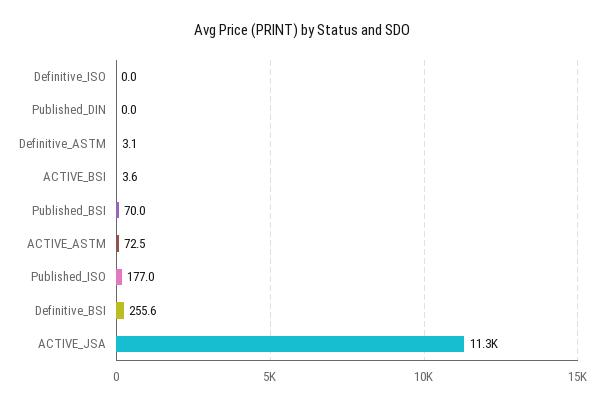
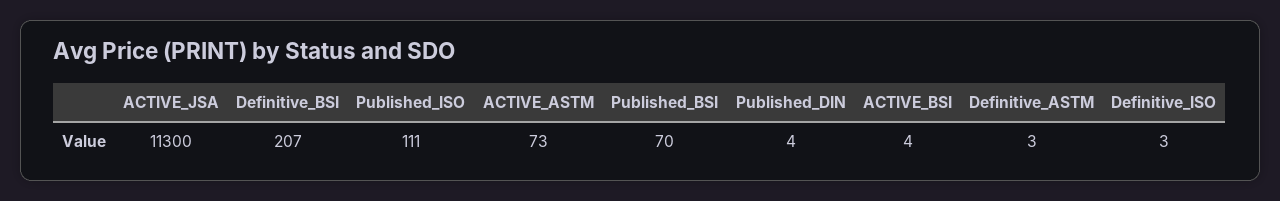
  {
-   "Definitive_ISO": 0,
+   "Definitive_ISO": 3,
-   "Published_DIN": 0,
+   "Published_DIN": 4,
    "Definitive_ASTM": 3.1,
    "ACTIVE_BSI": 3.6,
    "Published_BSI": 70,
    "ACTIVE_ASTM": 72.5,
-   "Published_ISO": 177,
+   "Published_ISO": 111,
-   "Definitive_BSI": 255.6,
+   "Definitive_BSI": 207,
    "ACTIVE_JSA": 11300
  }

